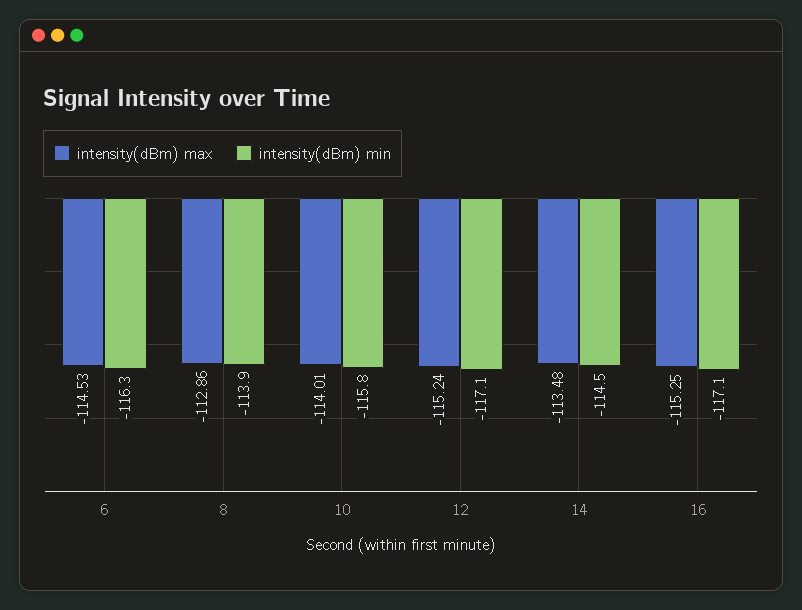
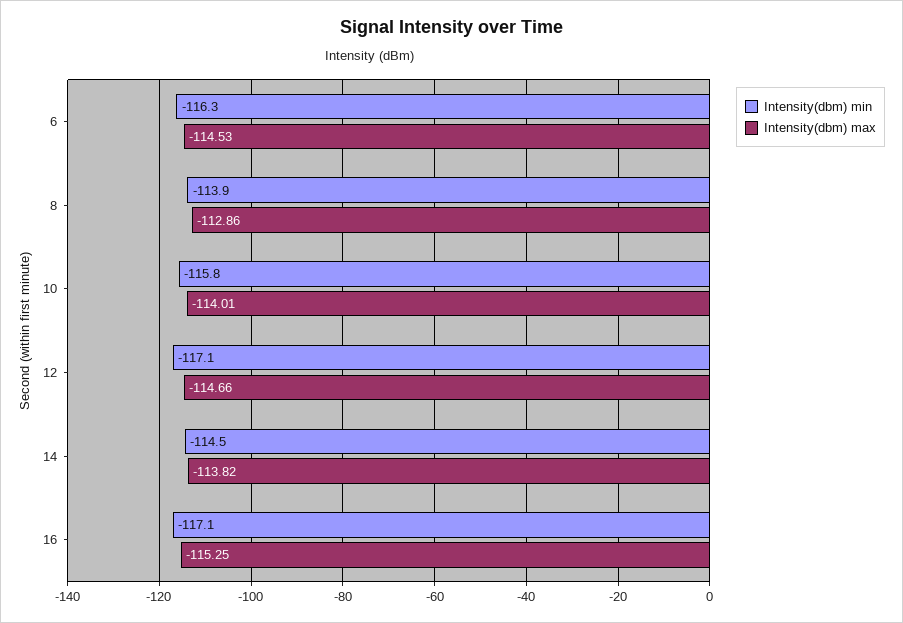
  {
    "intensity(dBm) max": {
      "6": -114.53,
      "8": -112.86,
      "10": -114.01,
-     "12": -115.24,
+     "12": -114.66,
-     "14": -113.48,
+     "14": -113.82,
      "16": -115.25
    },
    "intensity(dBm) min": {
      "6": -116.3,
      "8": -113.9,
      "10": -115.8,
      "12": -117.1,
      "14": -114.5,
      "16": -117.1
    }
  }

